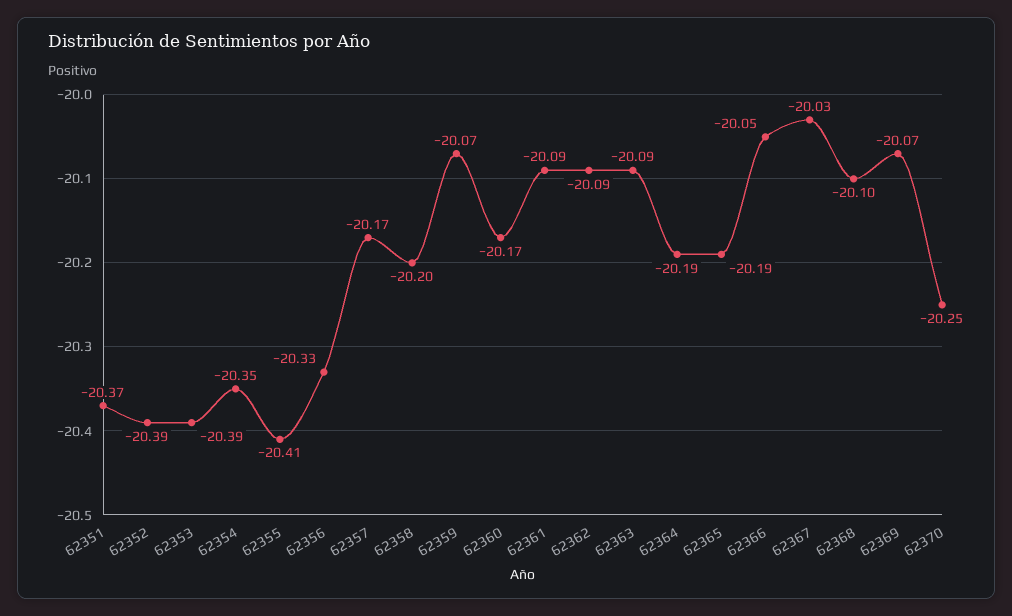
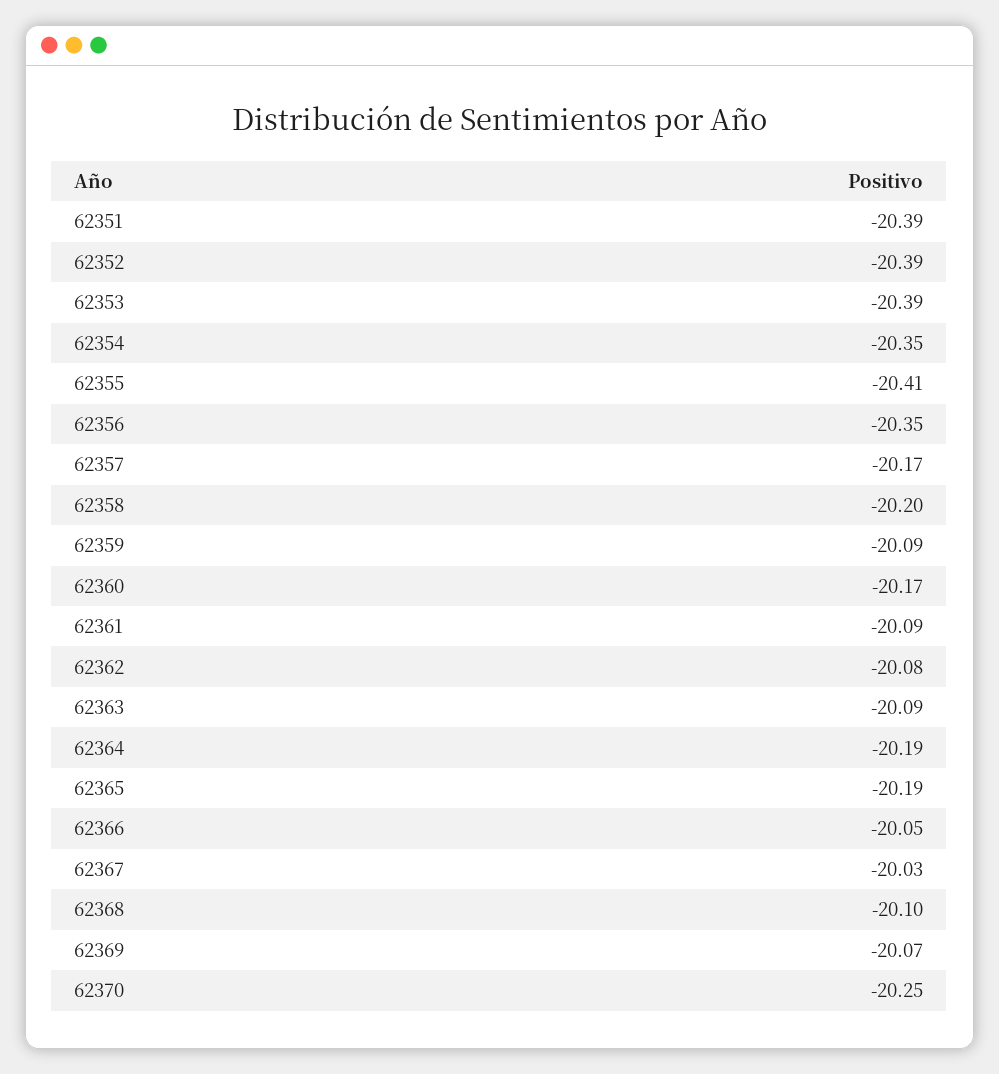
  {
-   "62351": -20.37,
+   "62351": -20.39,
    "62352": -20.39,
    "62353": -20.39,
    "62354": -20.35,
    "62355": -20.41,
-   "62356": -20.33,
+   "62356": -20.35,
    "62357": -20.17,
    "62358": -20.2,
-   "62359": -20.07,
+   "62359": -20.09,
    "62360": -20.17,
    "62361": -20.09,
-   "62362": -20.09,
+   "62362": -20.08,
    "62363": -20.09,
    "62364": -20.19,
    "62365": -20.19,
    "62366": -20.05,
    "62367": -20.03,
    "62368": -20.1,
    "62369": -20.07,
    "62370": -20.25
  }

